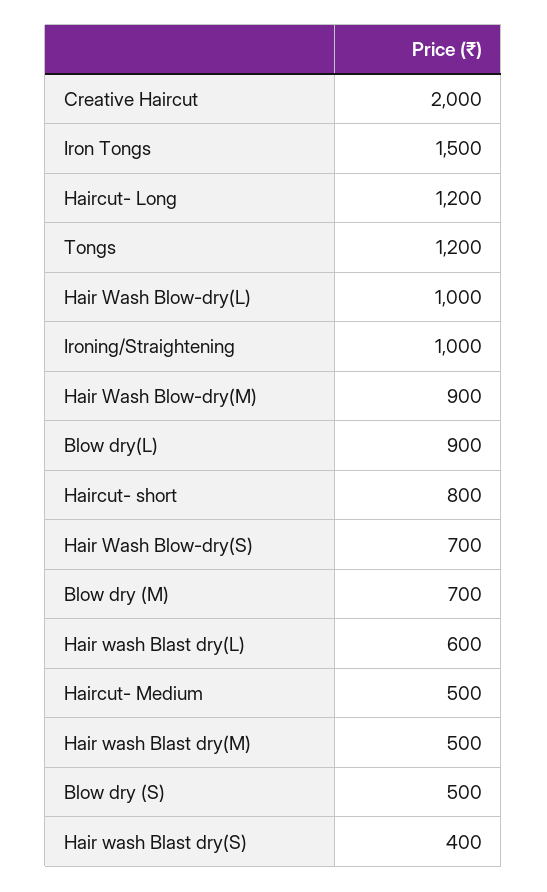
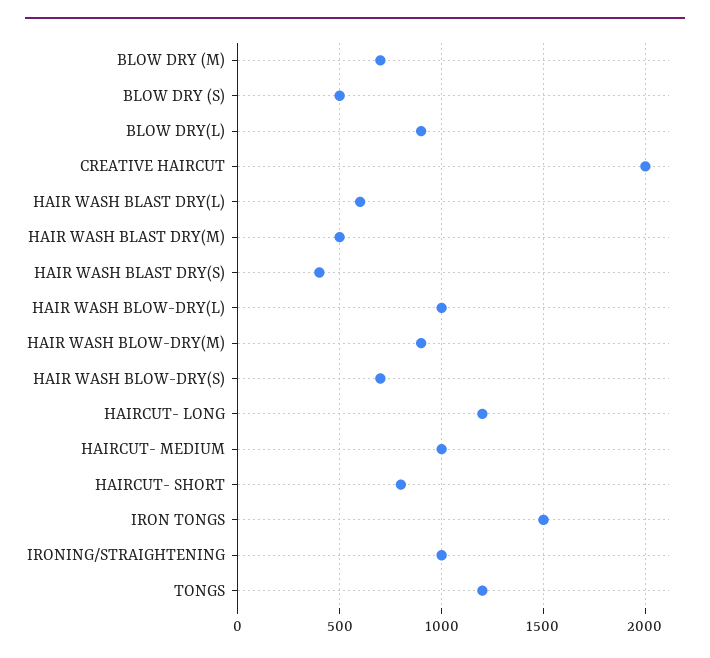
  {
    "Creative Haircut": 2000,
    "Iron Tongs": 1500,
    "Haircut- Long": 1200,
    "Tongs": 1200,
    "Hair Wash Blow-dry(L)": 1000,
    "Ironing/Straightening": 1000,
    "Hair Wash Blow-dry(M)": 900,
    "Blow dry(L)": 900,
    "Haircut- short": 800,
    "Hair Wash Blow-dry(S)": 700,
    "Blow dry (M)": 700,
    "Hair wash Blast dry(L)": 600,
-   "Haircut- Medium": 500,
+   "Haircut- Medium": 1000,
    "Hair wash Blast dry(M)": 500,
    "Blow dry (S)": 500,
    "Hair wash Blast dry(S)": 400
  }

